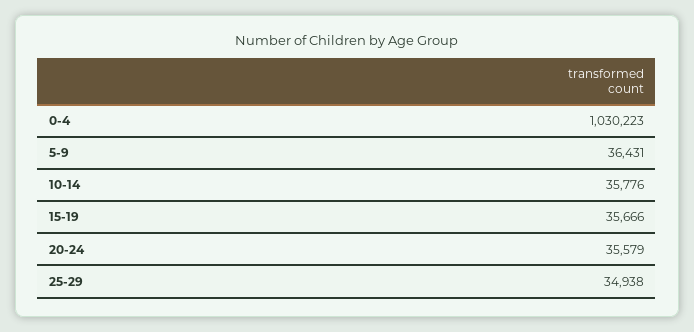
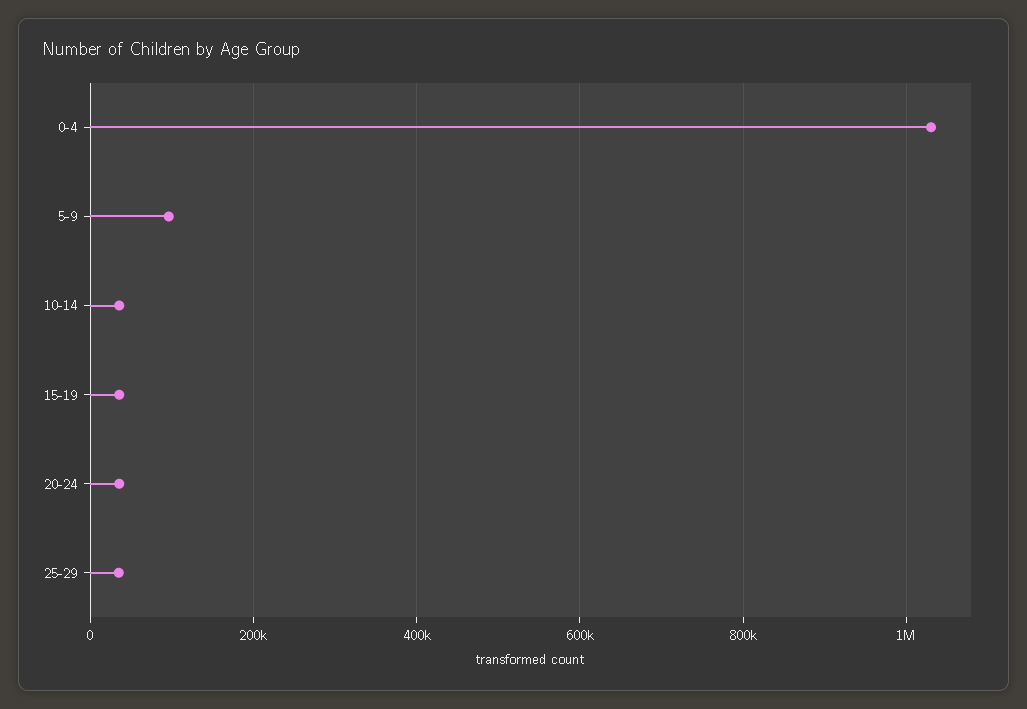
  {
    "0-4": 1030223,
-   "5-9": 36431,
+   "5-9": 100000,
    "10-14": 35776,
    "15-19": 35666,
    "20-24": 35579,
    "25-29": 34938
  }

